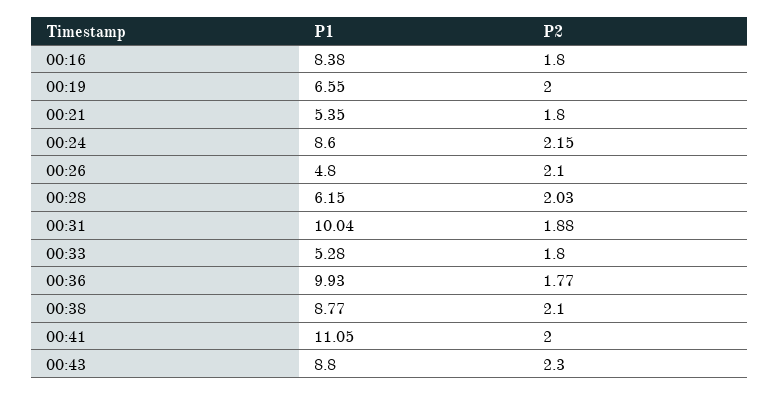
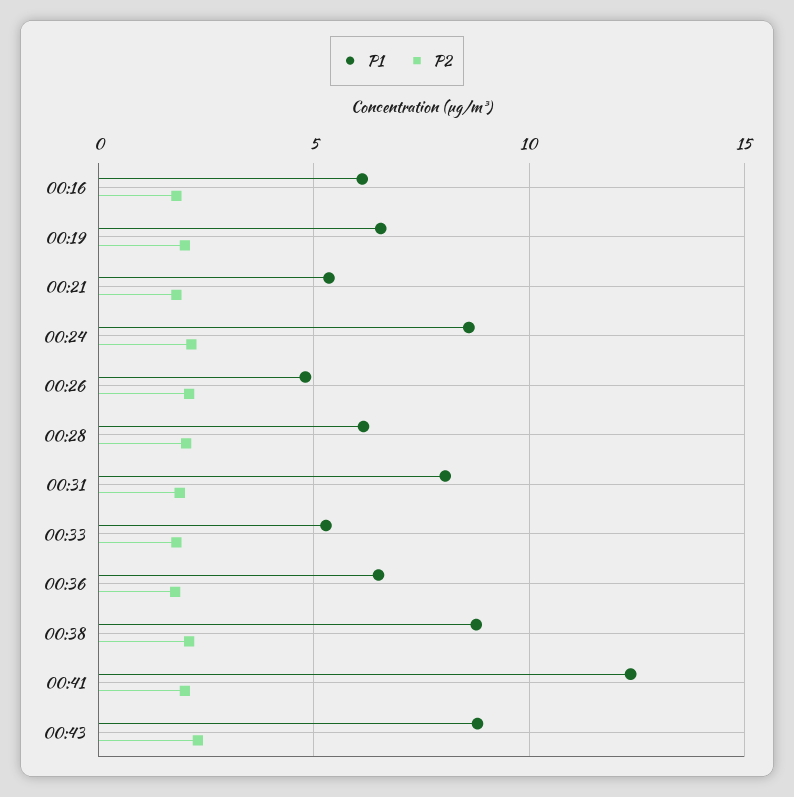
  {
    "P1": {
-     "00:16": 8.38,
+     "00:16": 6,
      "00:19": 6.55,
      "00:21": 5.35,
      "00:24": 8.6,
      "00:26": 4.8,
      "00:28": 6.15,
-     "00:31": 10.04,
+     "00:31": 8,
      "00:33": 5.28,
-     "00:36": 9.93,
+     "00:36": 6.5,
      "00:38": 8.77,
-     "00:41": 11.05,
+     "00:41": 12.5,
      "00:43": 8.8
    },
    "P2": {
      "00:16": 1.8,
      "00:19": 2,
      "00:21": 1.8,
      "00:24": 2.15,
      "00:26": 2.1,
      "00:28": 2.03,
      "00:31": 1.88,
      "00:33": 1.8,
      "00:36": 1.77,
      "00:38": 2.1,
      "00:41": 2,
      "00:43": 2.3
    }
  }

